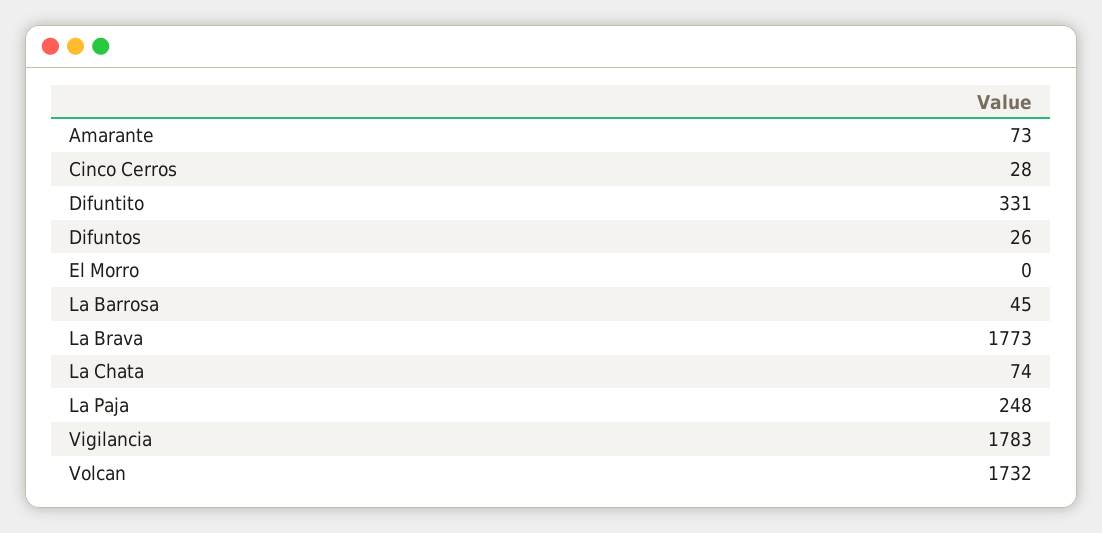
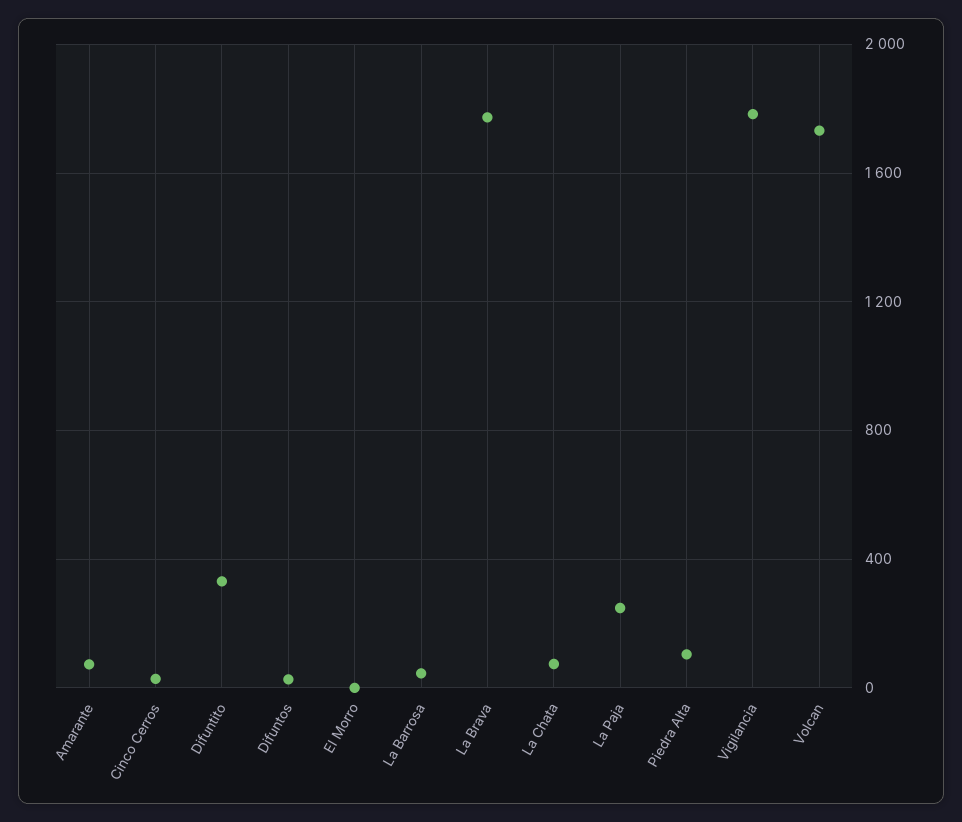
  {
    "Amarante": 73,
    "Cinco Cerros": 28,
    "Difuntito": 331,
    "Difuntos": 26,
    "El Morro": 0,
    "La Barrosa": 45,
    "La Brava": 1773,
    "La Chata": 74,
    "La Paja": 248,
    "Vigilancia": 1783,
-   "Volcan": 1732
+   "Volcan": 1732,
+   "Piedra Alta": 100
  }

